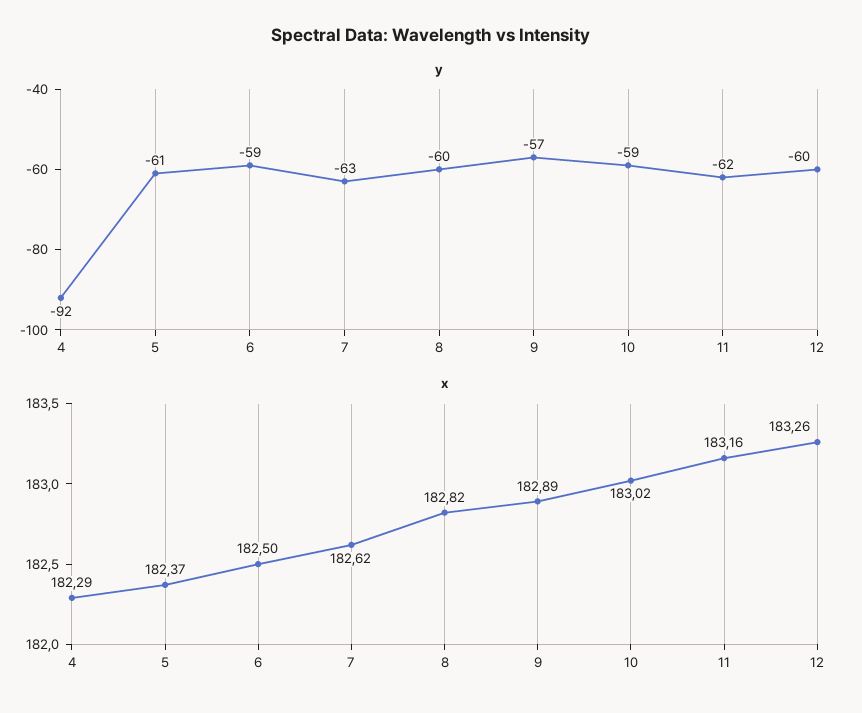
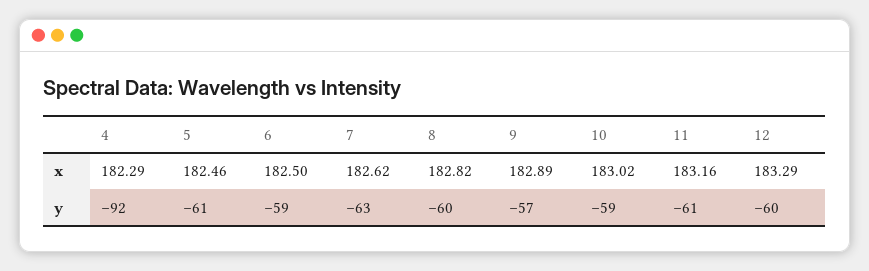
  {
    "y": {
      "4": -92,
      "5": -61,
      "6": -59,
      "7": -63,
      "8": -60,
      "9": -57,
      "10": -59,
-     "11": -62,
+     "11": -61,
      "12": -60
    },
    "x": {
      "4": 182.29,
-     "5": 182.37,
+     "5": 182.46,
      "6": 182.5,
      "7": 182.62,
      "8": 182.82,
      "9": 182.89,
      "10": 183.02,
      "11": 183.16,
-     "12": 183.26
+     "12": 183.29
    }
  }

